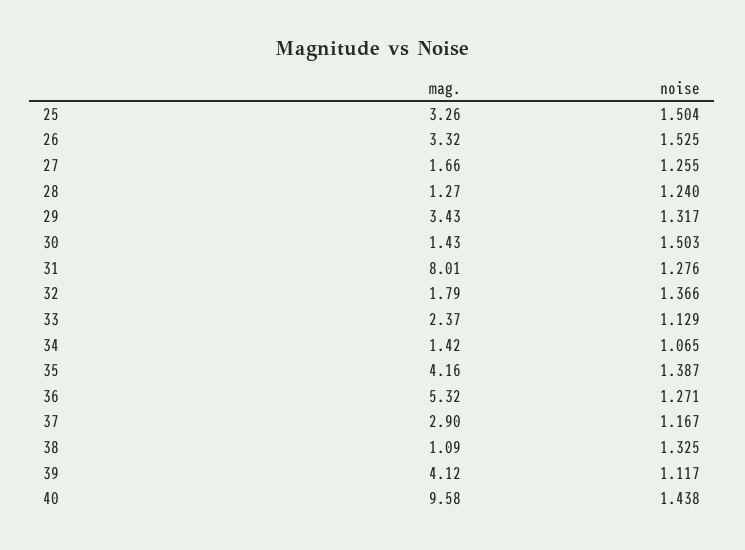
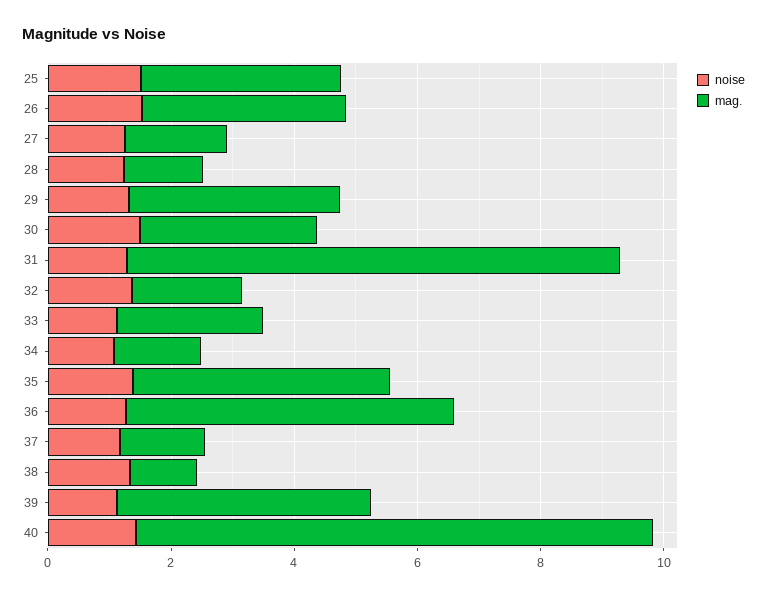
  {
    "mag.": {
      "25": 3.26,
      "26": 3.32,
      "27": 1.66,
      "28": 1.27,
      "29": 3.43,
-     "30": 1.43,
+     "30": 3,
      "31": 8.01,
      "32": 1.79,
      "33": 2.37,
      "34": 1.42,
      "35": 4.16,
      "36": 5.32,
-     "37": 2.9,
+     "37": 1.5,
      "38": 1.09,
      "39": 4.12,
-     "40": 9.58
+     "40": 8.5
    },
    "noise": {
      "25": 1.504,
      "26": 1.525,
      "27": 1.255,
      "28": 1.24,
      "29": 1.317,
      "30": 1.503,
      "31": 1.276,
      "32": 1.366,
      "33": 1.129,
      "34": 1.065,
      "35": 1.387,
      "36": 1.271,
      "37": 1.167,
      "38": 1.325,
      "39": 1.117,
      "40": 1.438
    }
  }

